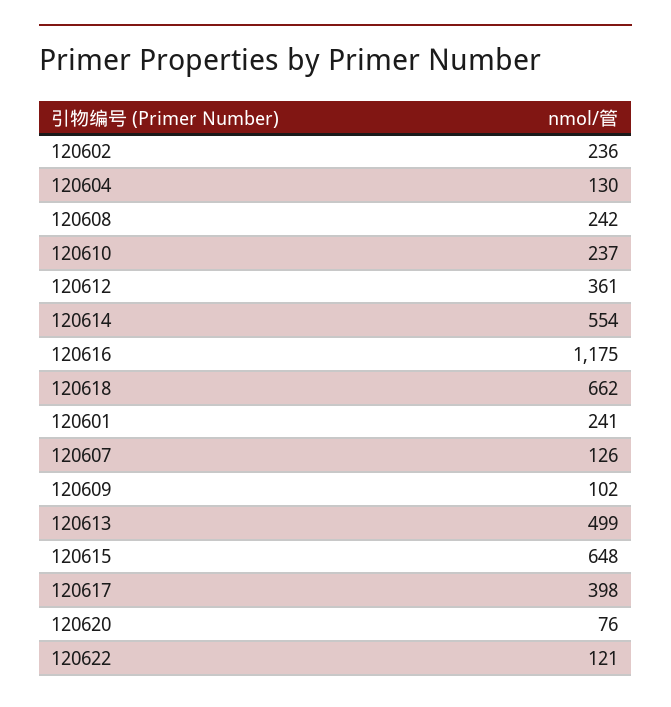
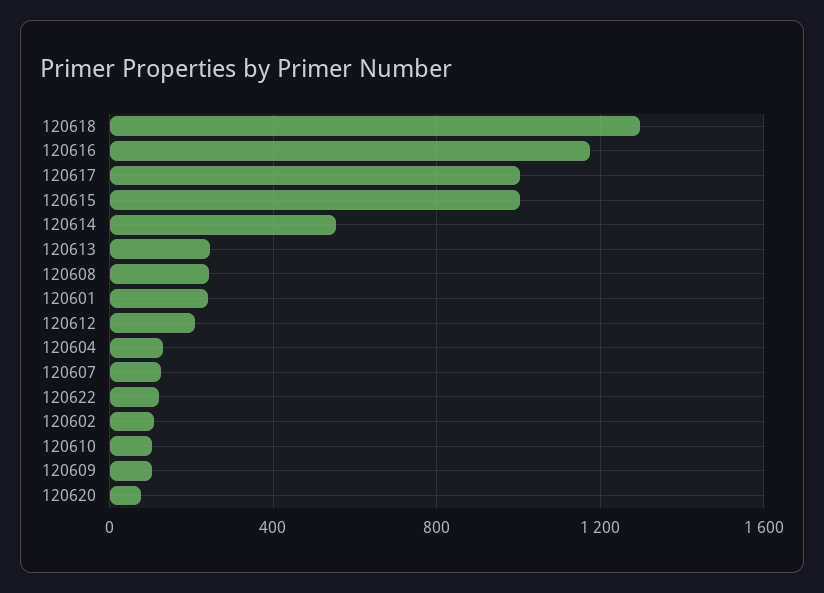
  {
-   "120602": 236,
+   "120602": 100,
    "120604": 130,
    "120608": 242,
-   "120610": 237,
+   "120610": 100,
-   "120612": 361,
+   "120612": 200,
    "120614": 554,
    "120616": 1175,
-   "120618": 662,
+   "120618": 1300,
    "120601": 241,
    "120607": 126,
    "120609": 102,
-   "120613": 499,
+   "120613": 250,
-   "120615": 648,
+   "120615": 1000,
-   "120617": 398,
+   "120617": 1000,
    "120620": 76,
    "120622": 121
  }

